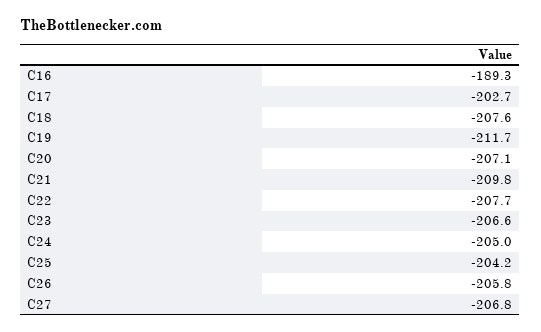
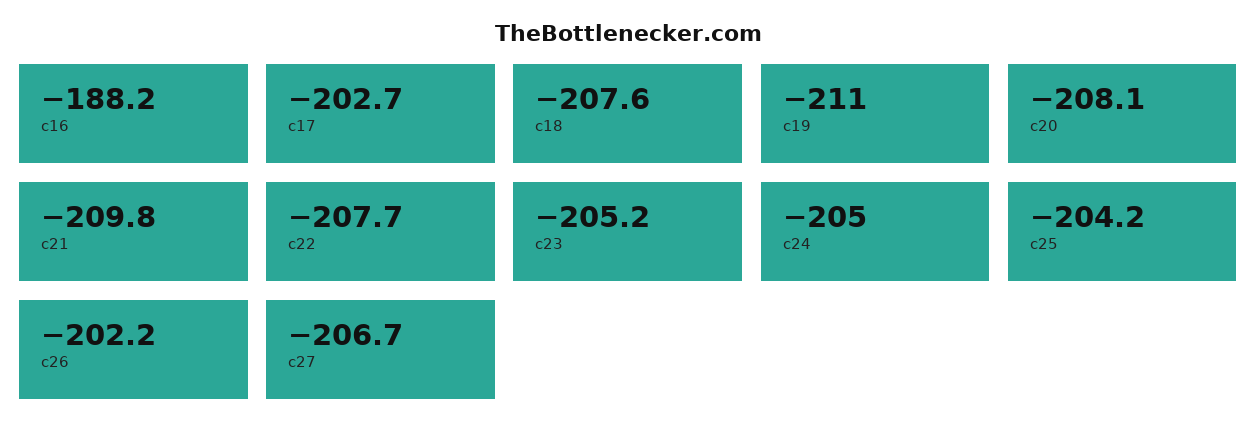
  {
-   "C16": -189.3,
+   "C16": -188.2,
    "C17": -202.7,
    "C18": -207.6,
-   "C19": -211.7,
+   "C19": -211,
-   "C20": -207.1,
+   "C20": -208.1,
    "C21": -209.8,
    "C22": -207.7,
-   "C23": -206.6,
+   "C23": -205.2,
    "C24": -205,
    "C25": -204.2,
-   "C26": -205.8,
+   "C26": -202.2,
-   "C27": -206.8
+   "C27": -206.7
  }

